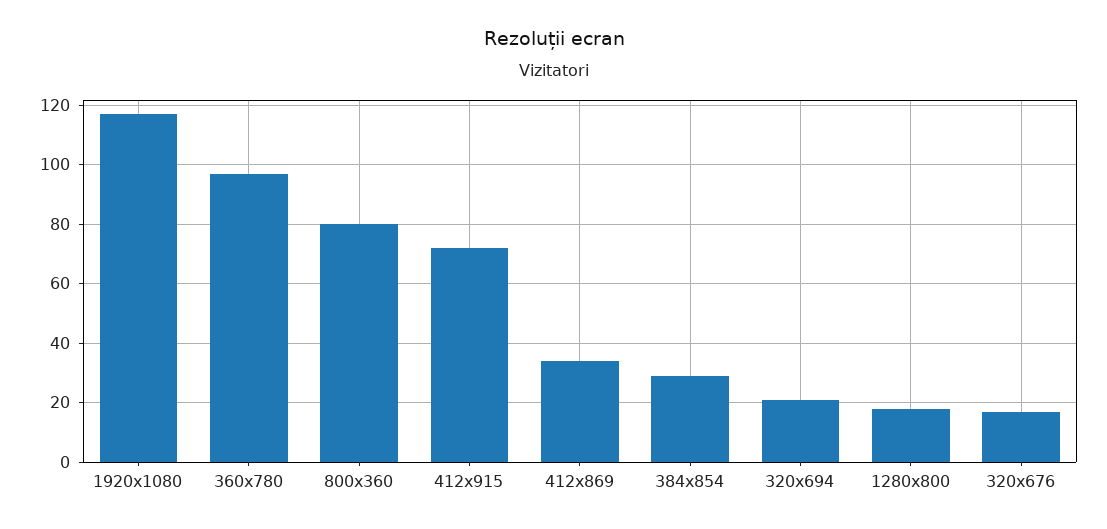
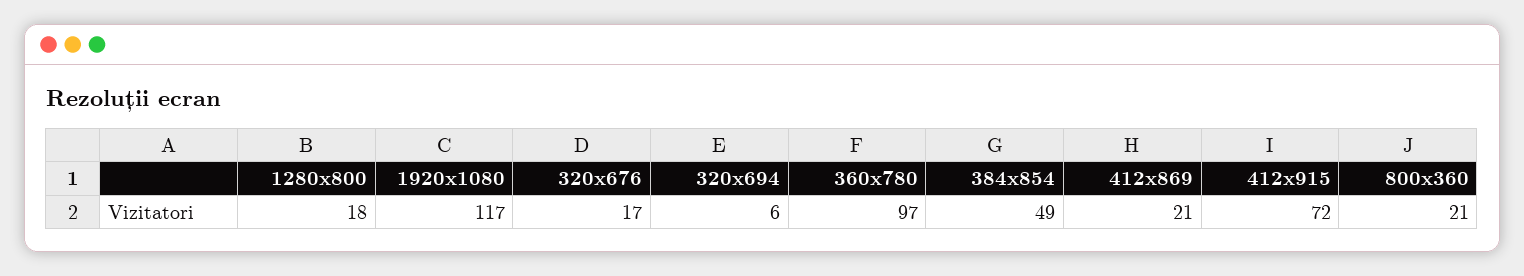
  {
    "1920x1080": 117,
    "360x780": 97,
-   "800x360": 80,
+   "800x360": 21,
    "412x915": 72,
-   "412x869": 35,
+   "412x869": 21,
-   "384x854": 30,
+   "384x854": 49,
-   "320x694": 20,
+   "320x694": 6,
    "1280x800": 18,
    "320x676": 17
  }

